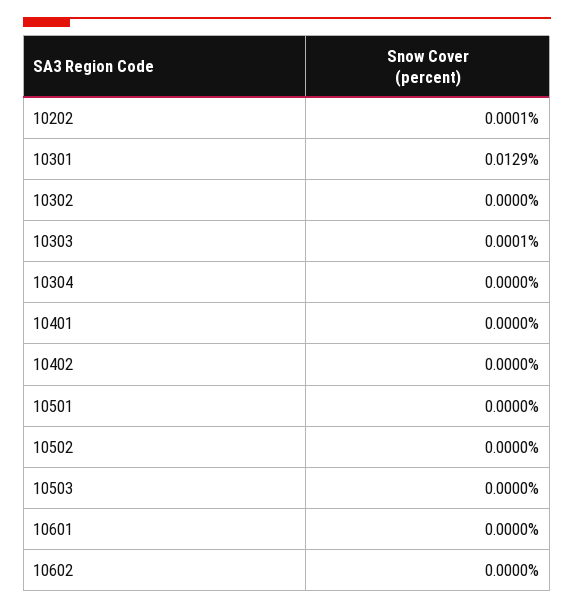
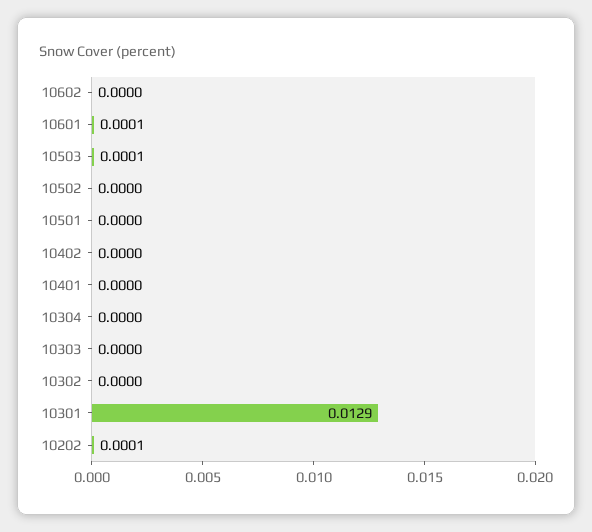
  {
    "10202": 0.0001,
    "10301": 0.0129,
    "10302": 0,
-   "10303": 0.0001,
+   "10303": 0,
    "10304": 0,
    "10401": 0,
    "10402": 0,
    "10501": 0,
    "10502": 0,
-   "10503": 0,
+   "10503": 0.0001,
-   "10601": 0,
+   "10601": 0.0001,
    "10602": 0
  }

